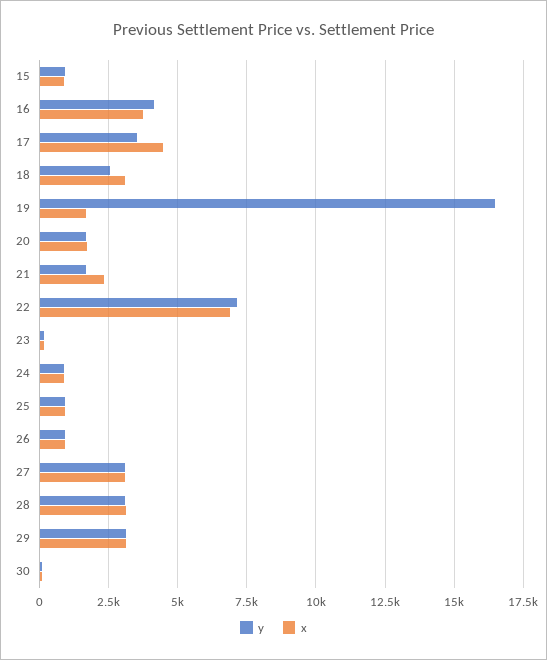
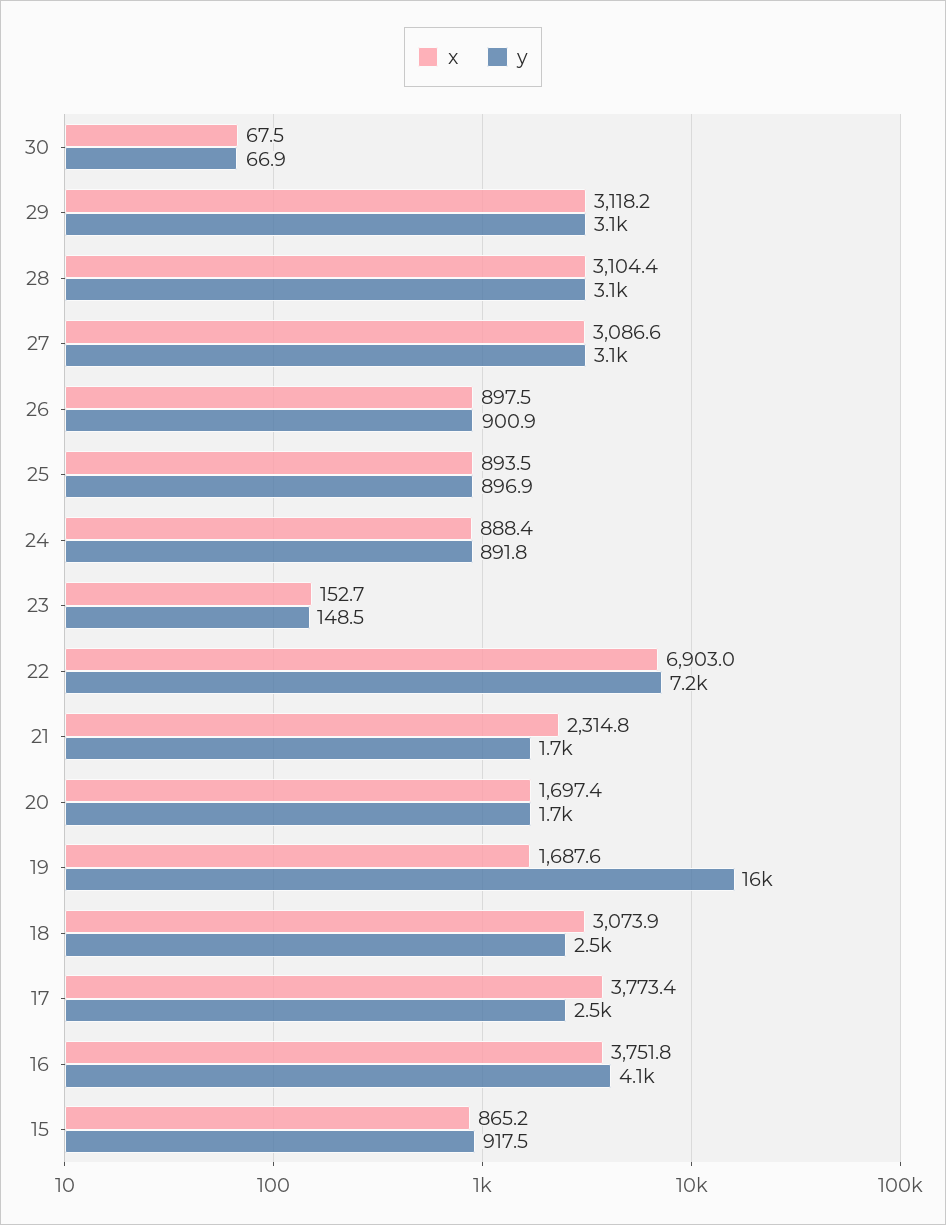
  {
    "y": {
      "15": 917.5,
      "16": 4100,
-     "17": 3500,
+     "17": 2500,
      "18": 2500,
      "19": 16000,
      "20": 1700,
      "21": 1700,
      "22": 7200,
      "23": 148.5,
      "24": 891.8,
      "25": 896.9,
      "26": 900.9,
      "27": 3100,
      "28": 3100,
      "29": 3100,
      "30": 66.9
    },
    "x": {
      "15": 865.2,
      "16": 3751.8,
-     "17": 4500,
+     "17": 3773.4,
      "18": 3073.9,
      "19": 1687.6,
      "20": 1697.4,
      "21": 2314.8,
      "22": 6903,
      "23": 152.7,
      "24": 888.4,
      "25": 893.5,
      "26": 897.5,
      "27": 3086.6,
      "28": 3104.4,
      "29": 3118.2,
      "30": 67.5
    }
  }

